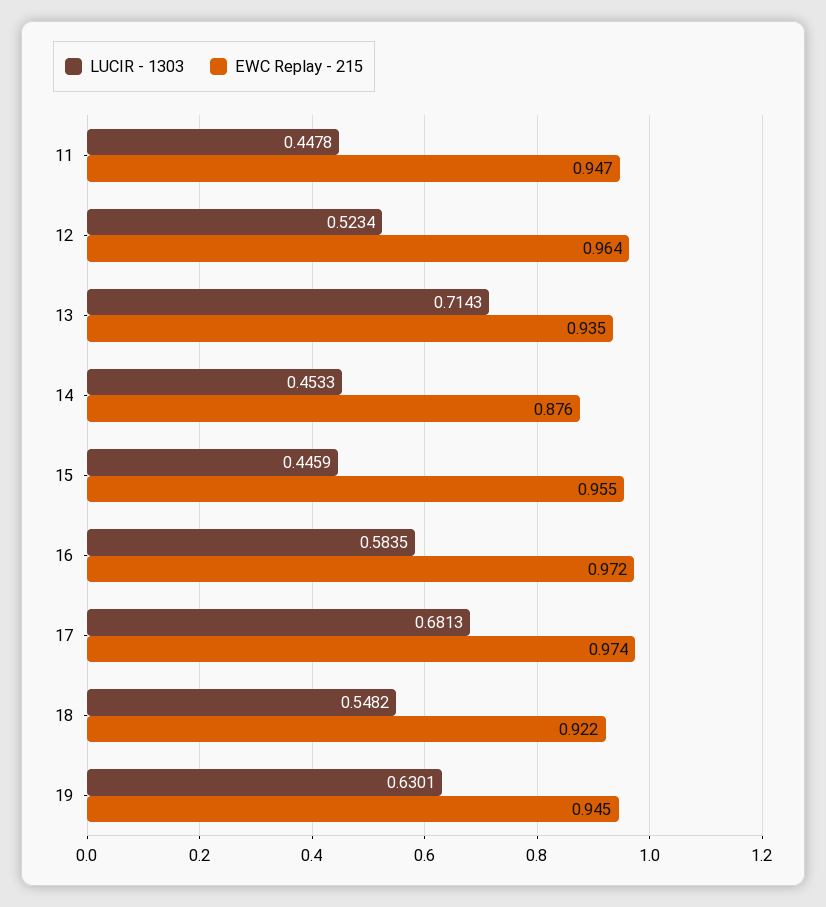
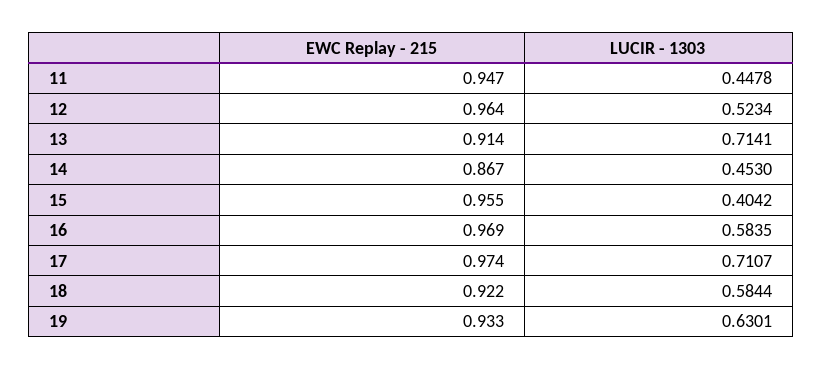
  {
    "LUCIR - 1303": {
      "11": 0.4478,
      "12": 0.5234,
-     "13": 0.7143,
+     "13": 0.7141,
-     "14": 0.4533,
+     "14": 0.453,
-     "15": 0.4459,
+     "15": 0.4042,
      "16": 0.5835,
-     "17": 0.6813,
+     "17": 0.7107,
-     "18": 0.5482,
+     "18": 0.5844,
      "19": 0.6301
    },
    "EWC Replay - 215": {
      "11": 0.947,
      "12": 0.964,
-     "13": 0.935,
+     "13": 0.914,
-     "14": 0.876,
+     "14": 0.867,
      "15": 0.955,
-     "16": 0.972,
+     "16": 0.969,
      "17": 0.974,
      "18": 0.922,
-     "19": 0.945
+     "19": 0.933
    }
  }

